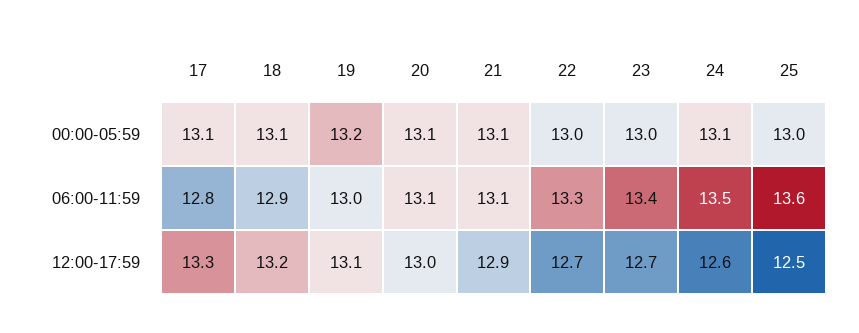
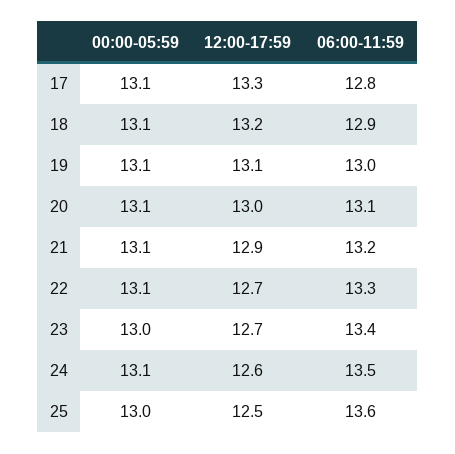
  {
    "17": {
      "00:00-05:59": 13.1,
      "06:00-11:59": 12.8,
      "12:00-17:59": 13.3
    },
    "18": {
      "00:00-05:59": 13.1,
      "06:00-11:59": 12.9,
      "12:00-17:59": 13.2
    },
    "19": {
-     "00:00-05:59": 13.2,
+     "00:00-05:59": 13.1,
      "06:00-11:59": 13,
      "12:00-17:59": 13.1
    },
    "20": {
      "00:00-05:59": 13.1,
      "06:00-11:59": 13.1,
      "12:00-17:59": 13
    },
    "21": {
      "00:00-05:59": 13.1,
-     "06:00-11:59": 13.1,
+     "06:00-11:59": 13.2,
      "12:00-17:59": 12.9
    },
    "22": {
-     "00:00-05:59": 13,
+     "00:00-05:59": 13.1,
      "06:00-11:59": 13.3,
      "12:00-17:59": 12.7
    },
    "23": {
      "00:00-05:59": 13,
      "06:00-11:59": 13.4,
      "12:00-17:59": 12.7
    },
    "24": {
      "00:00-05:59": 13.1,
      "06:00-11:59": 13.5,
      "12:00-17:59": 12.6
    },
    "25": {
      "00:00-05:59": 13,
      "06:00-11:59": 13.6,
      "12:00-17:59": 12.5
    }
  }

